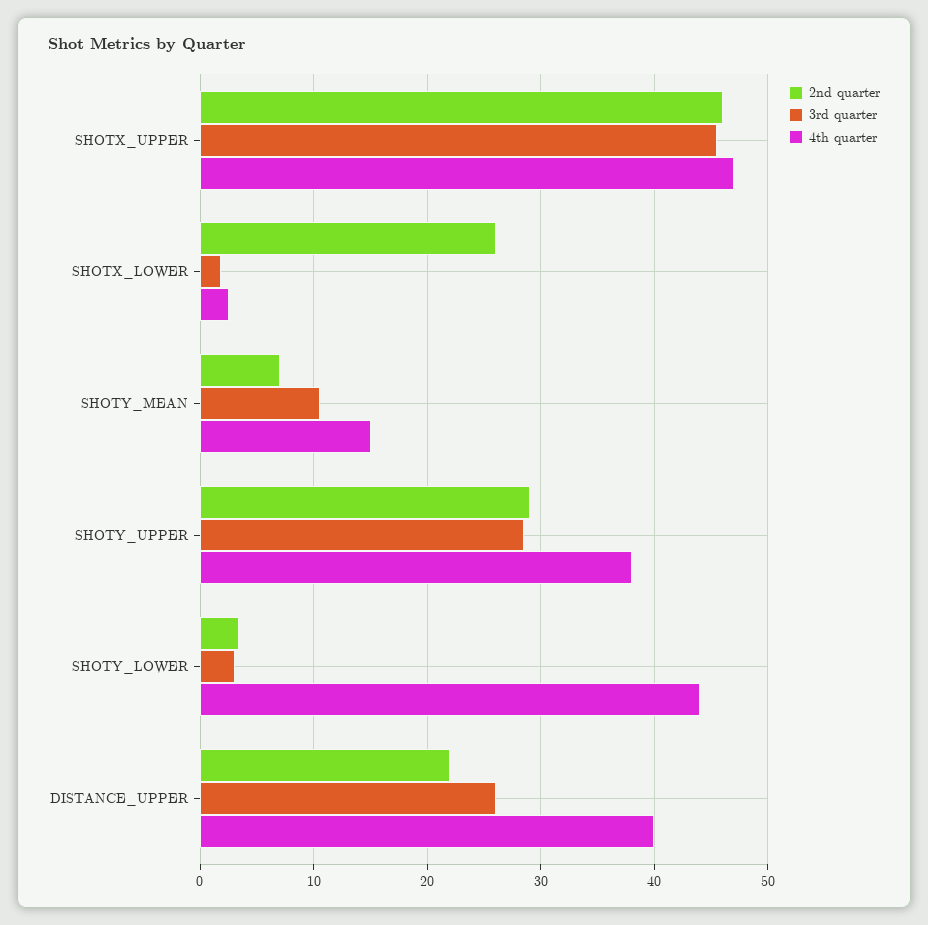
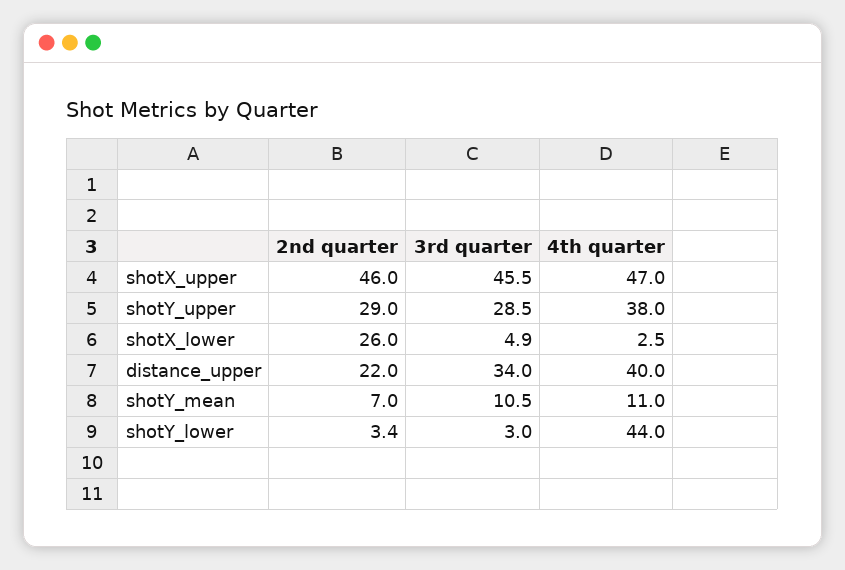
  {
    "2nd quarter": {
      "SHOTX_UPPER": 46,
      "SHOTX_LOWER": 26,
      "SHOTY_MEAN": 7,
      "SHOTY_UPPER": 29,
      "SHOTY_LOWER": 3.4,
      "DISTANCE_UPPER": 22
    },
    "3rd quarter": {
      "SHOTX_UPPER": 45.5,
-     "SHOTX_LOWER": 2,
+     "SHOTX_LOWER": 4.9,
      "SHOTY_MEAN": 10.5,
      "SHOTY_UPPER": 28.5,
      "SHOTY_LOWER": 3,
-     "DISTANCE_UPPER": 26
+     "DISTANCE_UPPER": 34
    },
    "4th quarter": {
      "SHOTX_UPPER": 47,
      "SHOTX_LOWER": 2.5,
-     "SHOTY_MEAN": 15,
+     "SHOTY_MEAN": 11,
      "SHOTY_UPPER": 38,
      "SHOTY_LOWER": 44,
      "DISTANCE_UPPER": 40
    }
  }

